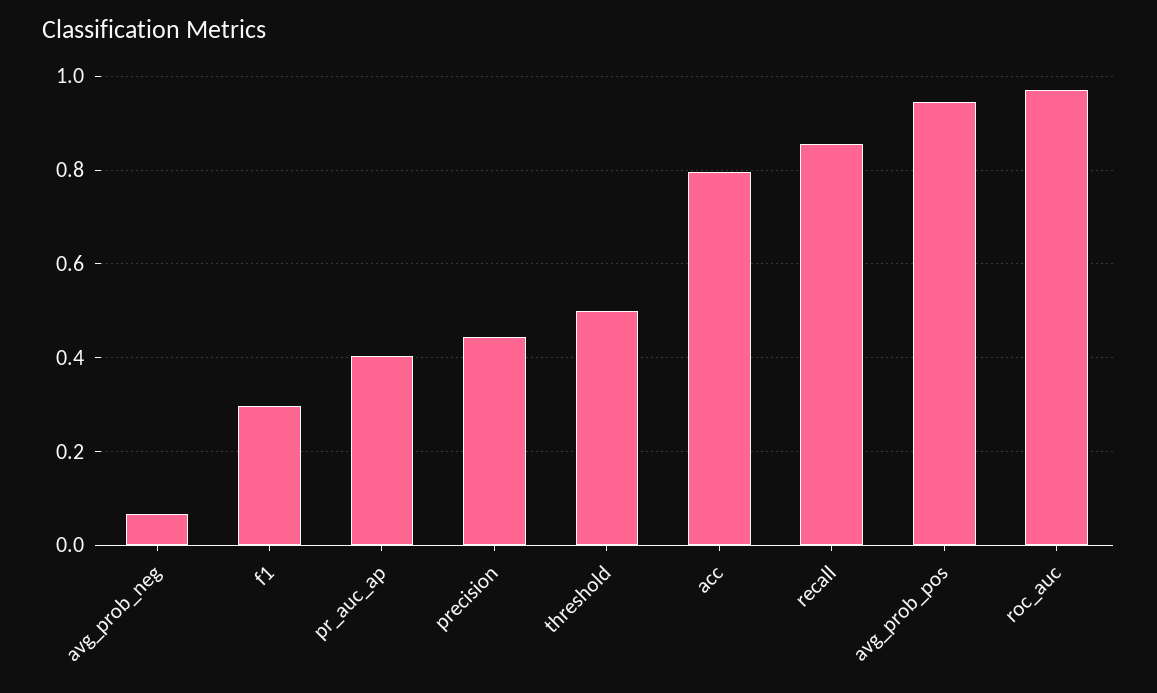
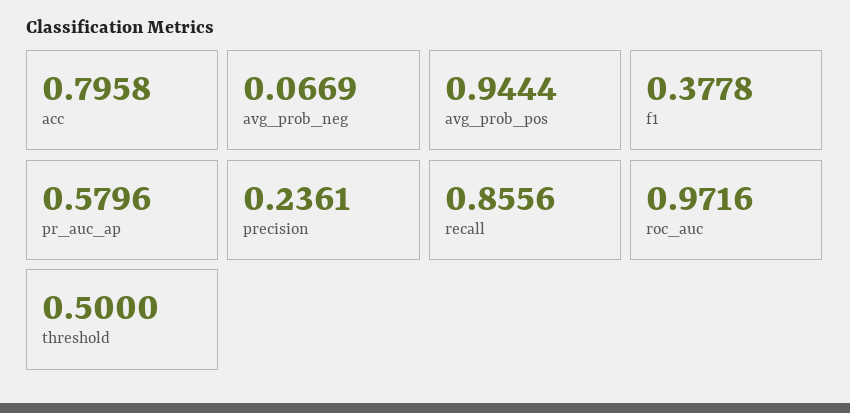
  {
    "avg_prob_neg": 0.0669,
-   "f1": 0.3,
+   "f1": 0.3778,
-   "pr_auc_ap": 0.4,
+   "pr_auc_ap": 0.5796,
-   "precision": 0.44,
+   "precision": 0.2361,
    "threshold": 0.5,
    "acc": 0.7958,
    "recall": 0.8556,
    "avg_prob_pos": 0.9444,
    "roc_auc": 0.9716
  }

